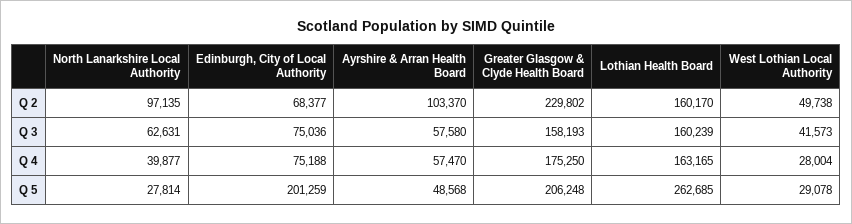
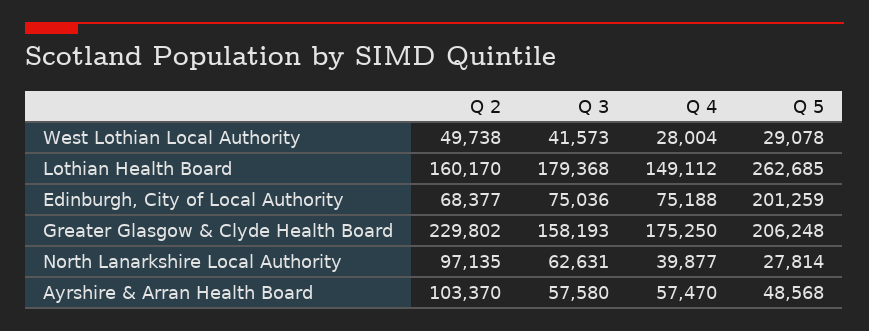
  {
    "North Lanarkshire Local Authority": {
      "Q 2": 97135,
      "Q 3": 62631,
      "Q 4": 39877,
      "Q 5": 27814
    },
    "Edinburgh, City of Local Authority": {
      "Q 2": 68377,
      "Q 3": 75036,
      "Q 4": 75188,
      "Q 5": 201259
    },
    "Ayrshire & Arran Health Board": {
      "Q 2": 103370,
      "Q 3": 57580,
      "Q 4": 57470,
      "Q 5": 48568
    },
    "Greater Glasgow & Clyde Health Board": {
      "Q 2": 229802,
      "Q 3": 158193,
      "Q 4": 175250,
      "Q 5": 206248
    },
    "Lothian Health Board": {
      "Q 2": 160170,
-     "Q 3": 160239,
+     "Q 3": 179368,
-     "Q 4": 163165,
+     "Q 4": 149112,
      "Q 5": 262685
    },
    "West Lothian Local Authority": {
      "Q 2": 49738,
      "Q 3": 41573,
      "Q 4": 28004,
      "Q 5": 29078
    }
  }

